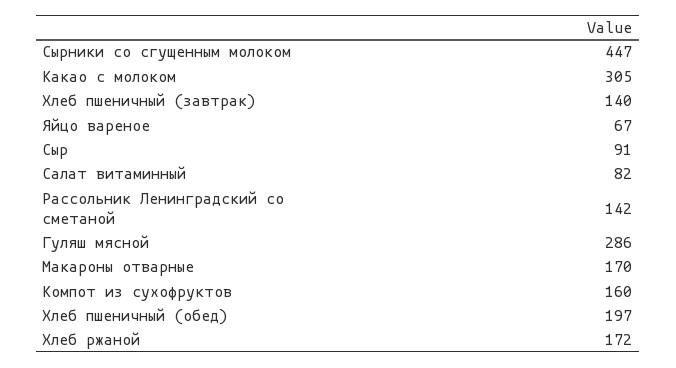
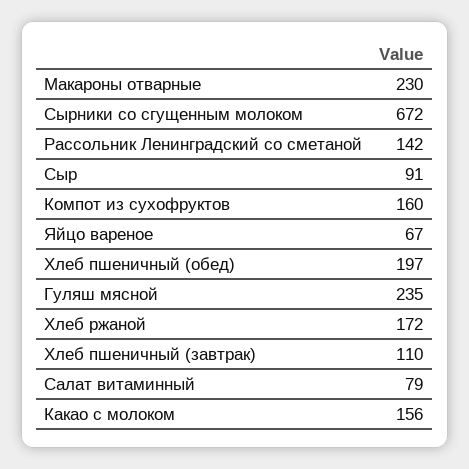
  {
-   "Сырники со сгущенным молоком": 447,
+   "Сырники со сгущенным молоком": 672,
-   "Какао с молоком": 305,
+   "Какао с молоком": 156,
-   "Хлеб пшеничный (завтрак)": 140,
+   "Хлеб пшеничный (завтрак)": 110,
    "Яйцо вареное": 67,
    "Сыр": 91,
-   "Салат витаминный": 82,
+   "Салат витаминный": 79,
    "Рассольник Ленинградский со сметаной": 142,
-   "Гуляш мясной": 286,
+   "Гуляш мясной": 235,
-   "Макароны отварные": 170,
+   "Макароны отварные": 230,
    "Компот из сухофруктов": 160,
    "Хлеб пшеничный (обед)": 197,
    "Хлеб ржаной": 172
  }

